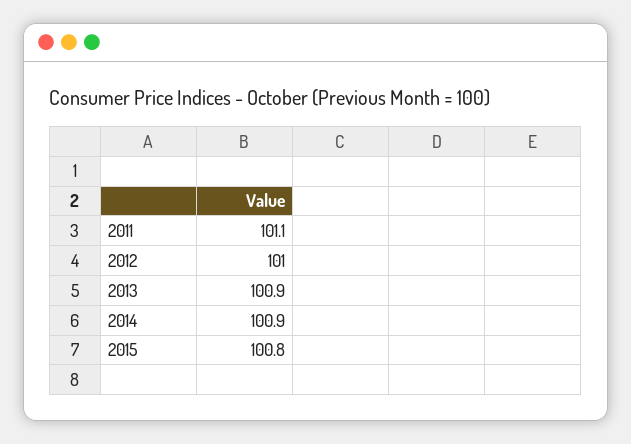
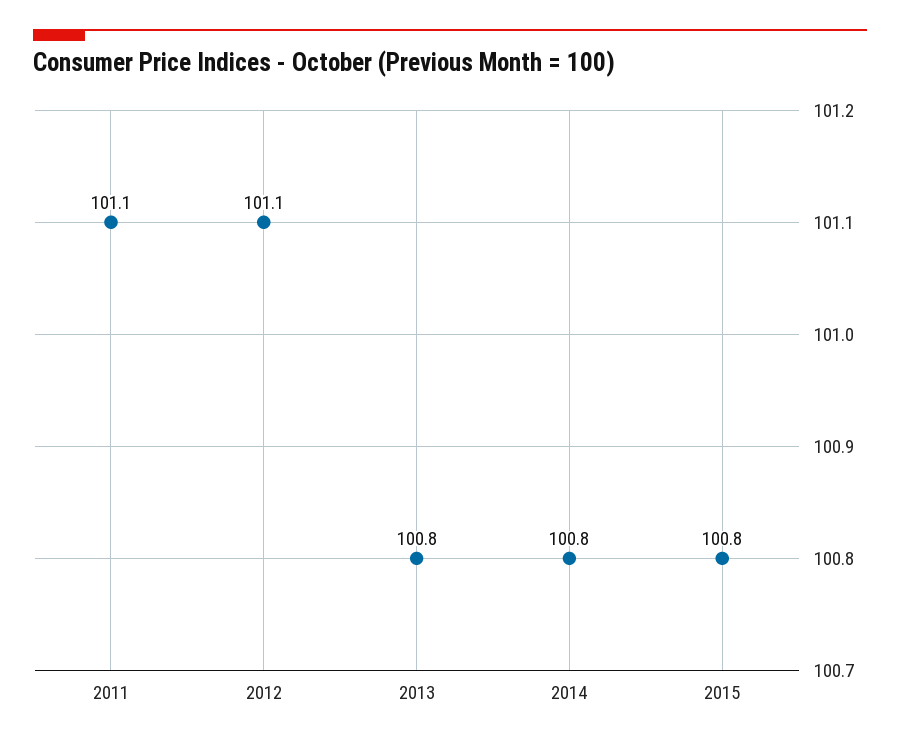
  {
    "2011": 101.1,
-   "2012": 101,
+   "2012": 101.1,
-   "2013": 100.9,
+   "2013": 100.8,
-   "2014": 100.9,
+   "2014": 100.8,
    "2015": 100.8
  }

